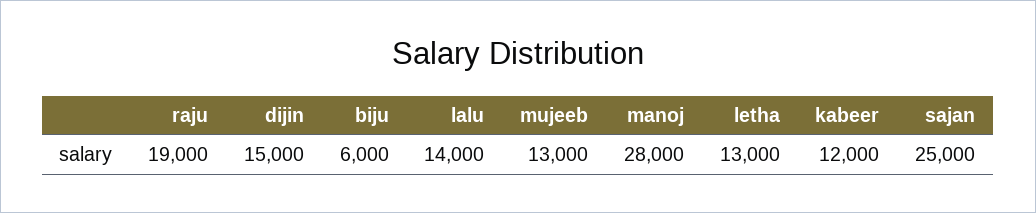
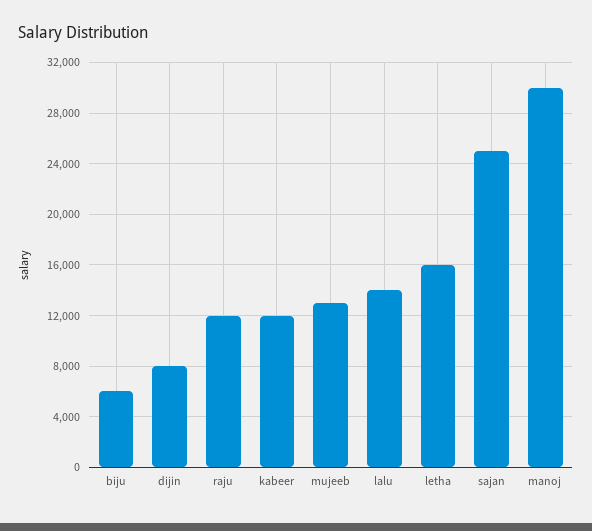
  {
-   "raju": 19000,
+   "raju": 12000,
-   "dijin": 15000,
+   "dijin": 8000,
    "biju": 6000,
    "lalu": 14000,
    "mujeeb": 13000,
-   "manoj": 28000,
+   "manoj": 30000,
-   "letha": 13000,
+   "letha": 16000,
    "kabeer": 12000,
    "sajan": 25000
  }

